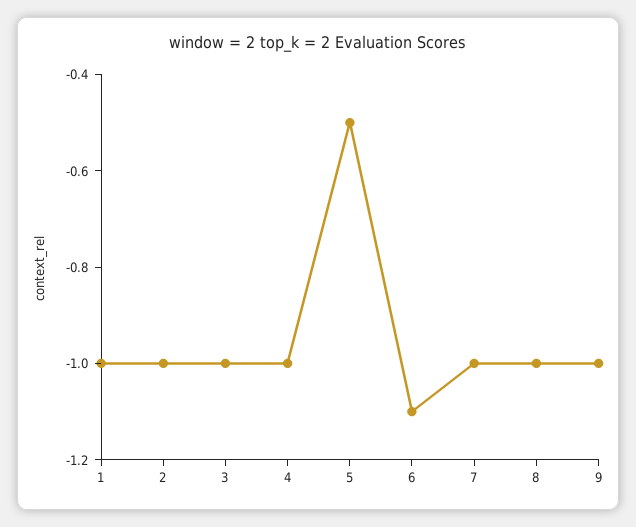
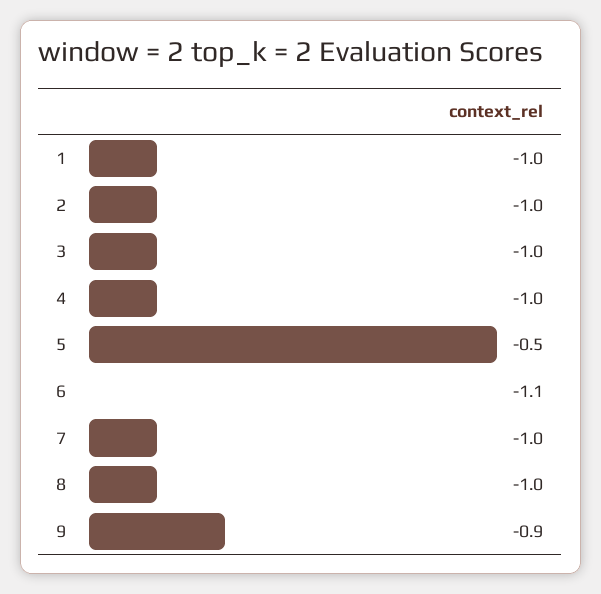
  {
    "1": -1,
    "2": -1,
    "3": -1,
    "4": -1,
    "5": -0.5,
    "6": -1.1,
    "7": -1,
    "8": -1,
-   "9": -1
+   "9": -0.9
  }

